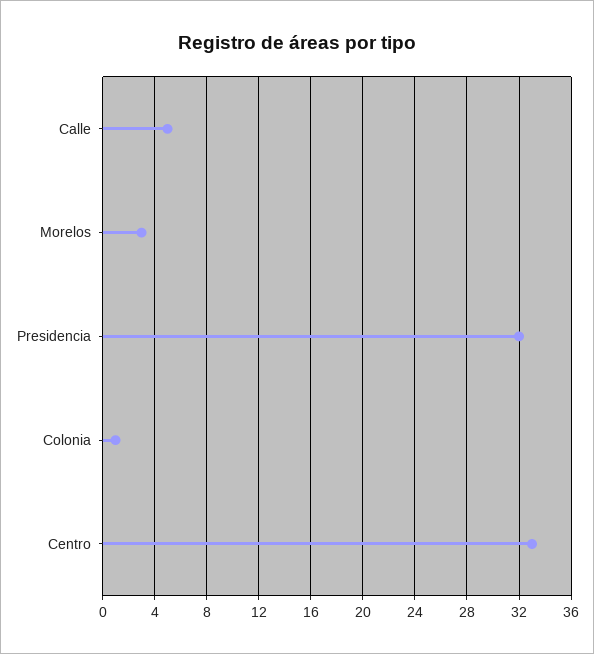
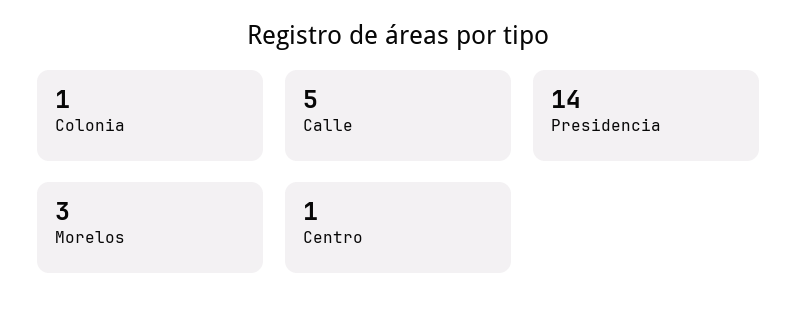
  {
    "Calle": 5,
    "Morelos": 3,
-   "Presidencia": 32,
+   "Presidencia": 14,
    "Colonia": 1,
-   "Centro": 33
+   "Centro": 1
  }

